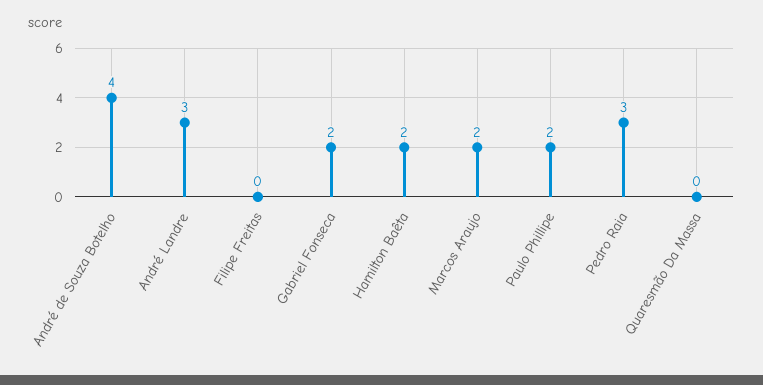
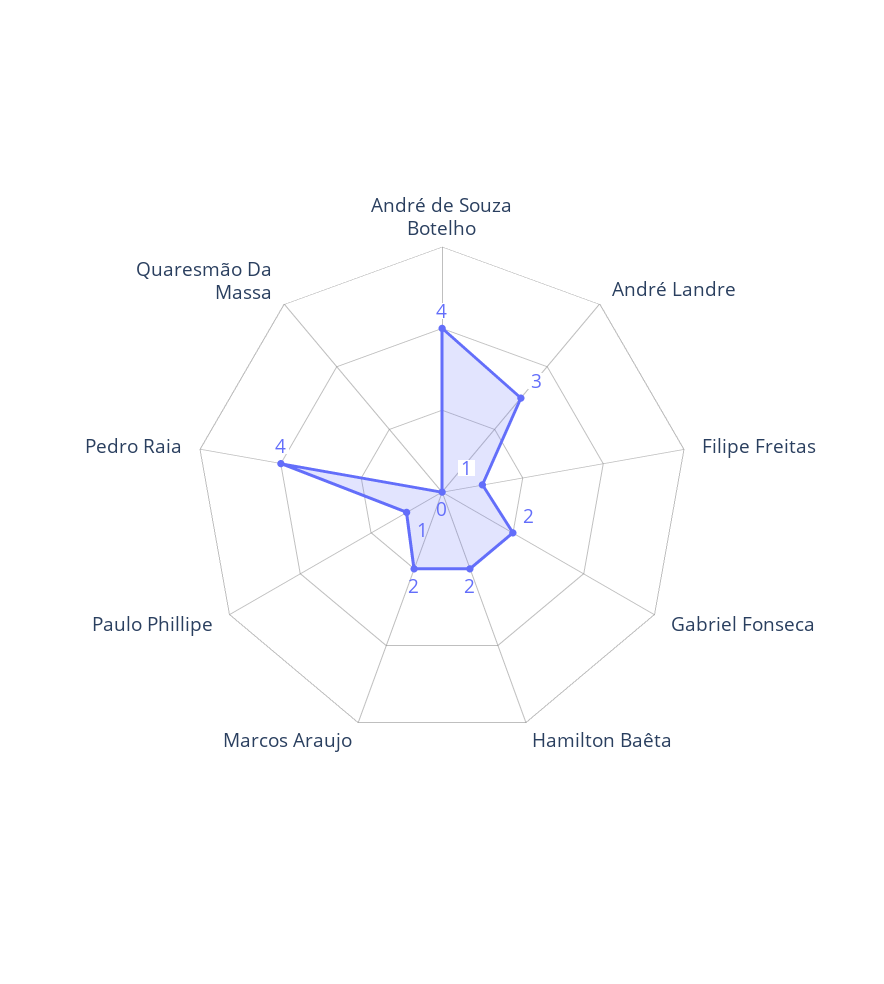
  {
    "André de Souza Botelho": 4,
    "André Landre": 3,
-   "Filipe Freitas": 0,
+   "Filipe Freitas": 1,
    "Gabriel Fonseca": 2,
    "Hamilton Baêta": 2,
    "Marcos Araujo": 2,
-   "Paulo Phillipe": 2,
+   "Paulo Phillipe": 1,
-   "Pedro Raia": 3,
+   "Pedro Raia": 4,
    "Quaresmão Da Massa": 0
  }

